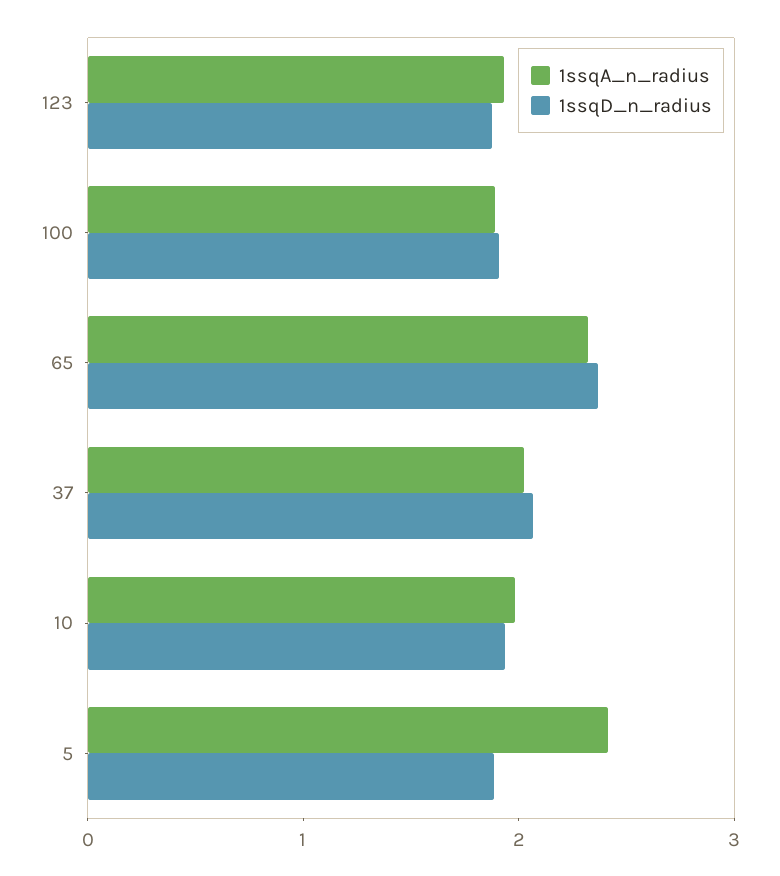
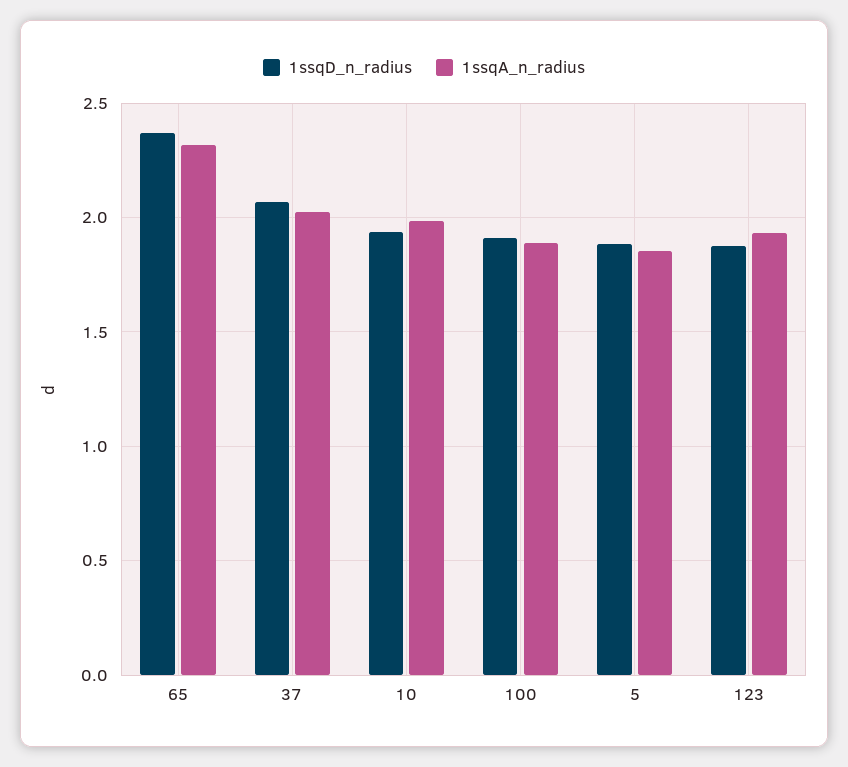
  {
    "1ssqA_n_radius": {
      "123": 1.95,
      "100": 1.9,
      "65": 2.3,
      "37": 2,
      "10": 2,
-     "5": 2.4
+     "5": 1.85
    },
    "1ssqD_n_radius": {
      "123": 1.9,
      "100": 1.9,
      "65": 2.35,
      "37": 2.05,
      "10": 1.95,
      "5": 1.9
    }
  }

